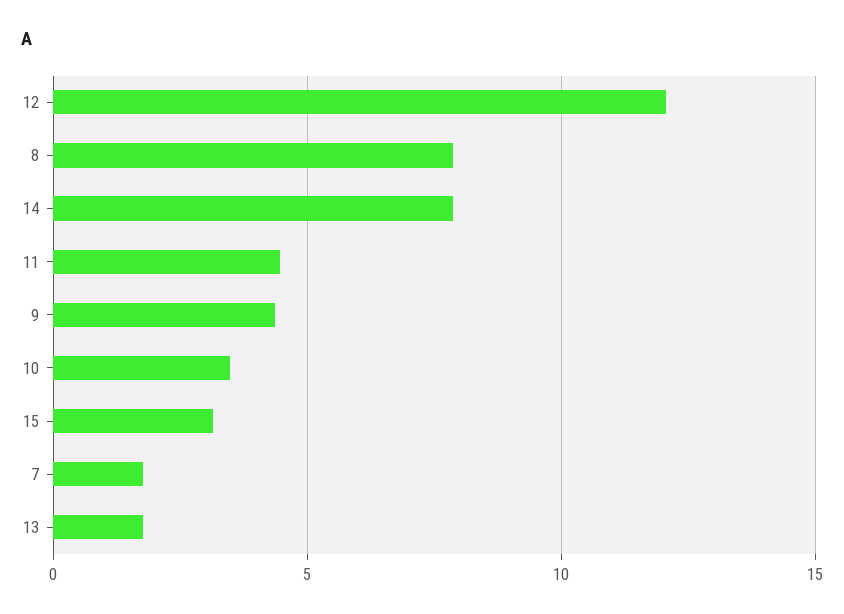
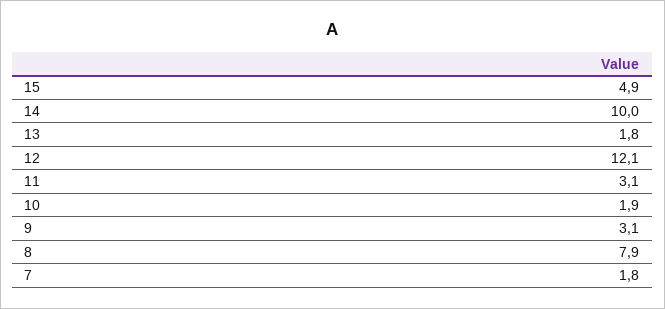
  {
    "12": 12.1,
    "8": 7.9,
-   "14": 8,
+   "14": 10,
-   "11": 4.5,
+   "11": 3.1,
-   "9": 4.5,
+   "9": 3.1,
-   "10": 3.5,
+   "10": 1.9,
-   "15": 3,
+   "15": 4.9,
    "7": 1.8,
    "13": 1.8
  }

